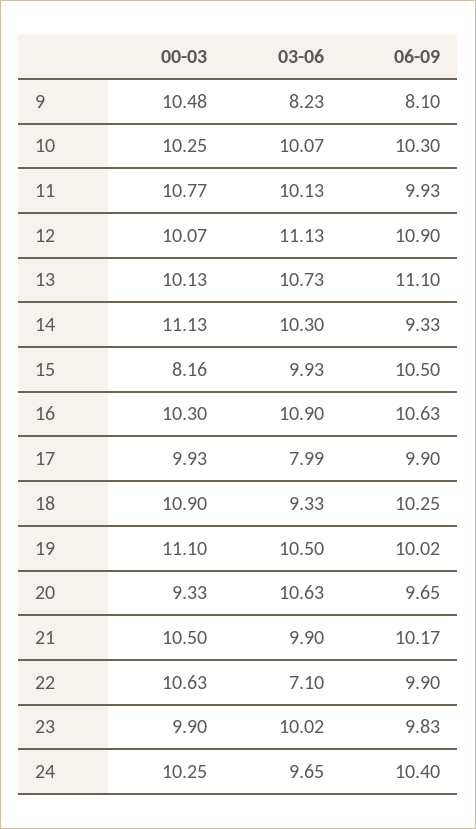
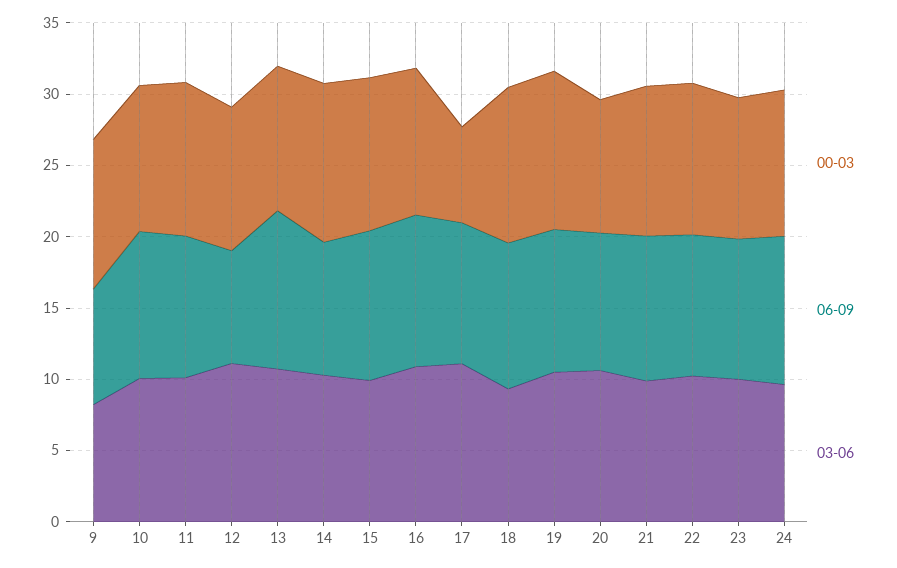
  {
    "00-03": {
      "9": 10.48,
      "10": 10.25,
      "11": 10.77,
      "12": 10.07,
      "13": 10.13,
      "14": 11.13,
-     "15": 8.16,
+     "15": 11,
      "16": 10.3,
-     "17": 9.93,
+     "17": 7,
      "18": 10.9,
      "19": 11.1,
      "20": 9.33,
      "21": 10.5,
      "22": 10.63,
      "23": 9.9,
      "24": 10.25
    },
    "03-06": {
      "9": 8.23,
      "10": 10.07,
      "11": 10.13,
      "12": 11.13,
      "13": 10.73,
      "14": 10.3,
      "15": 9.93,
      "16": 10.9,
-     "17": 7.99,
+     "17": 11,
      "18": 9.33,
      "19": 10.5,
      "20": 10.63,
      "21": 9.9,
-     "22": 7.1,
+     "22": 10,
      "23": 10.02,
      "24": 9.65
    },
    "06-09": {
      "9": 8.1,
      "10": 10.3,
      "11": 9.93,
-     "12": 10.9,
+     "12": 8,
      "13": 11.1,
      "14": 9.33,
      "15": 10.5,
      "16": 10.63,
      "17": 9.9,
      "18": 10.25,
      "19": 10.02,
      "20": 9.65,
      "21": 10.17,
      "22": 9.9,
      "23": 9.83,
      "24": 10.4
    }
  }

